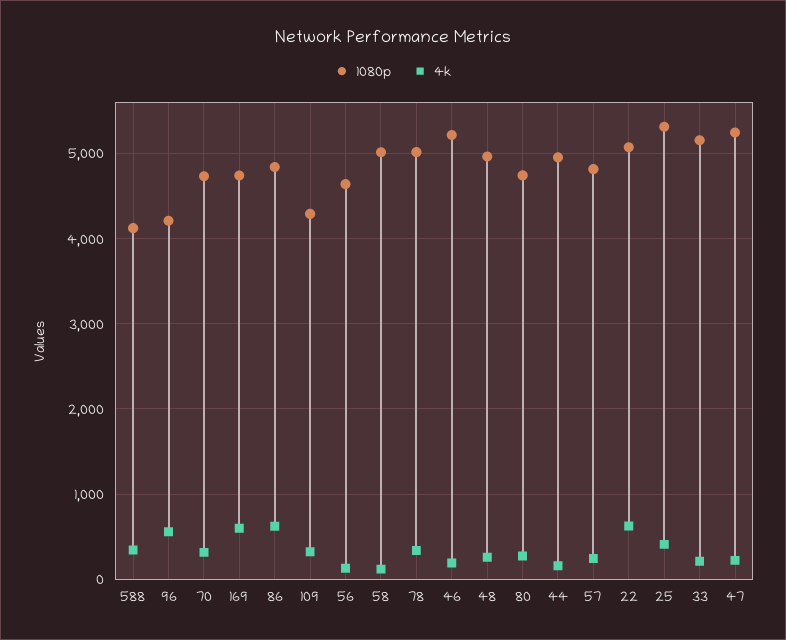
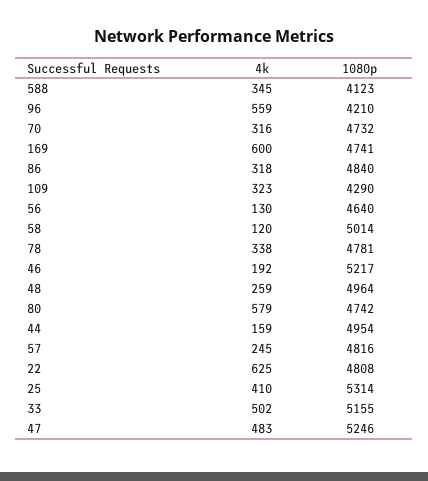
  {
    "1080p": {
      "588": 4123,
      "96": 4210,
      "70": 4732,
      "169": 4741,
      "86": 4840,
      "109": 4290,
      "56": 4640,
      "58": 5014,
-     "78": 5000,
+     "78": 4781,
      "46": 5217,
      "48": 4964,
      "80": 4742,
      "44": 4954,
      "57": 4816,
-     "22": 5100,
+     "22": 4808,
      "25": 5314,
      "33": 5155,
      "47": 5246
    },
    "4k": {
      "588": 345,
      "96": 559,
      "70": 316,
      "169": 600,
-     "86": 600,
+     "86": 318,
      "109": 323,
      "56": 130,
      "58": 120,
      "78": 338,
      "46": 192,
      "48": 259,
-     "80": 300,
+     "80": 579,
      "44": 159,
      "57": 245,
      "22": 625,
      "25": 410,
-     "33": 200,
+     "33": 502,
-     "47": 200
+     "47": 483
    }
  }

